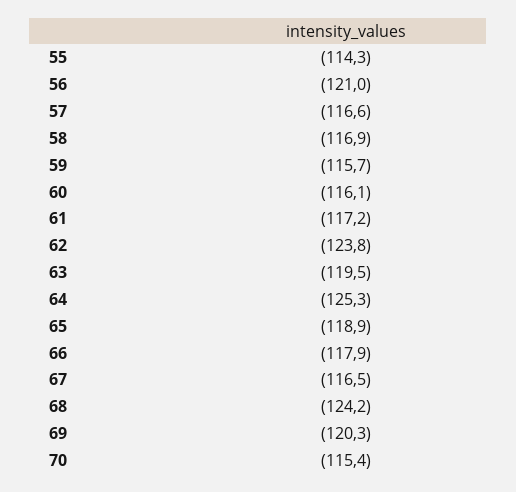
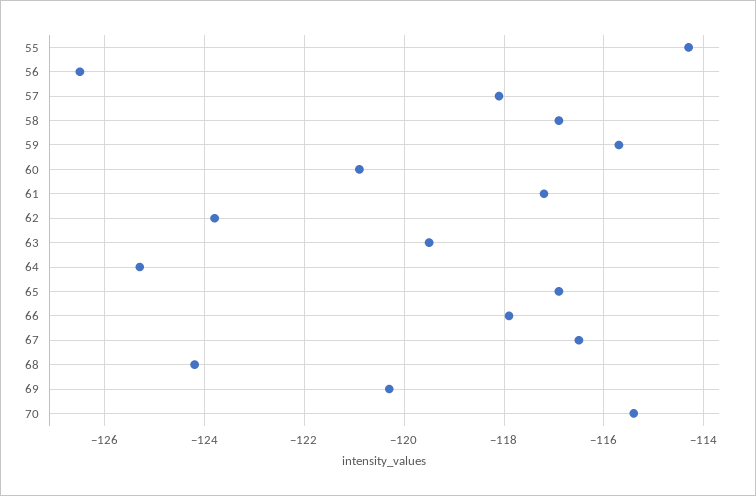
  {
    "55": -114.3,
-   "56": -121,
+   "56": -126.5,
-   "57": -116.6,
+   "57": -118,
    "58": -116.9,
    "59": -115.7,
-   "60": -116.1,
+   "60": -121,
    "61": -117.2,
    "62": -123.8,
    "63": -119.5,
    "64": -125.3,
-   "65": -118.9,
+   "65": -117,
    "66": -117.9,
    "67": -116.5,
    "68": -124.2,
    "69": -120.3,
    "70": -115.4
  }

